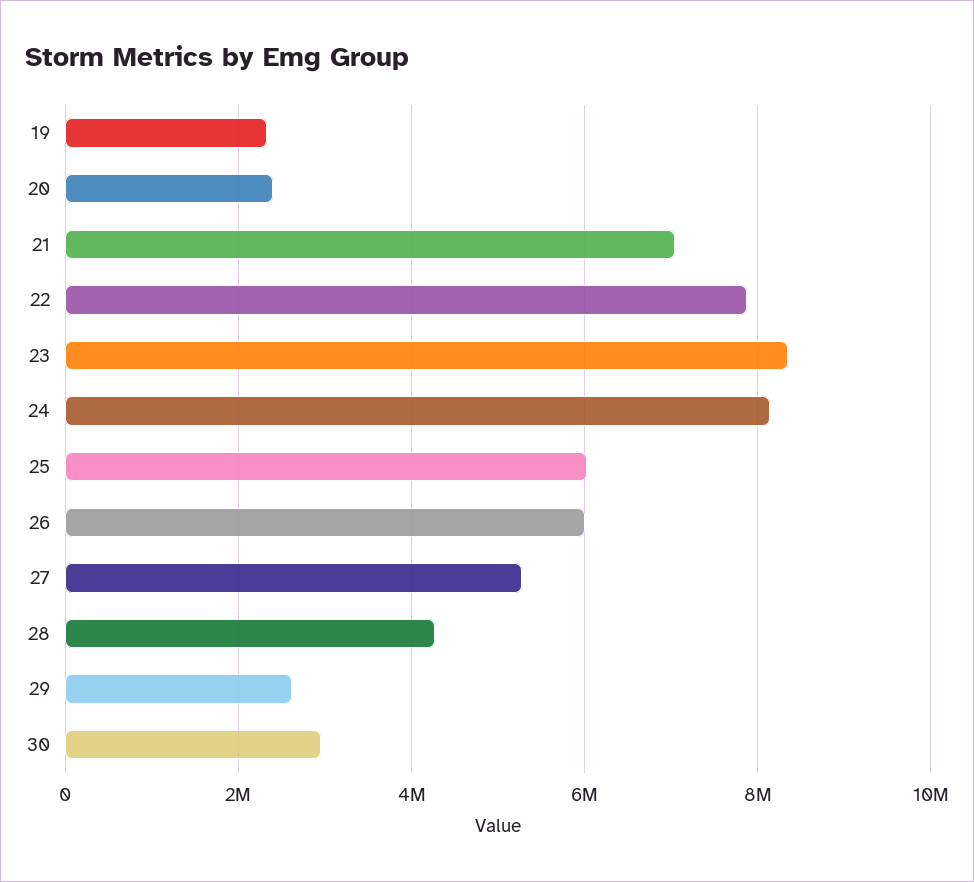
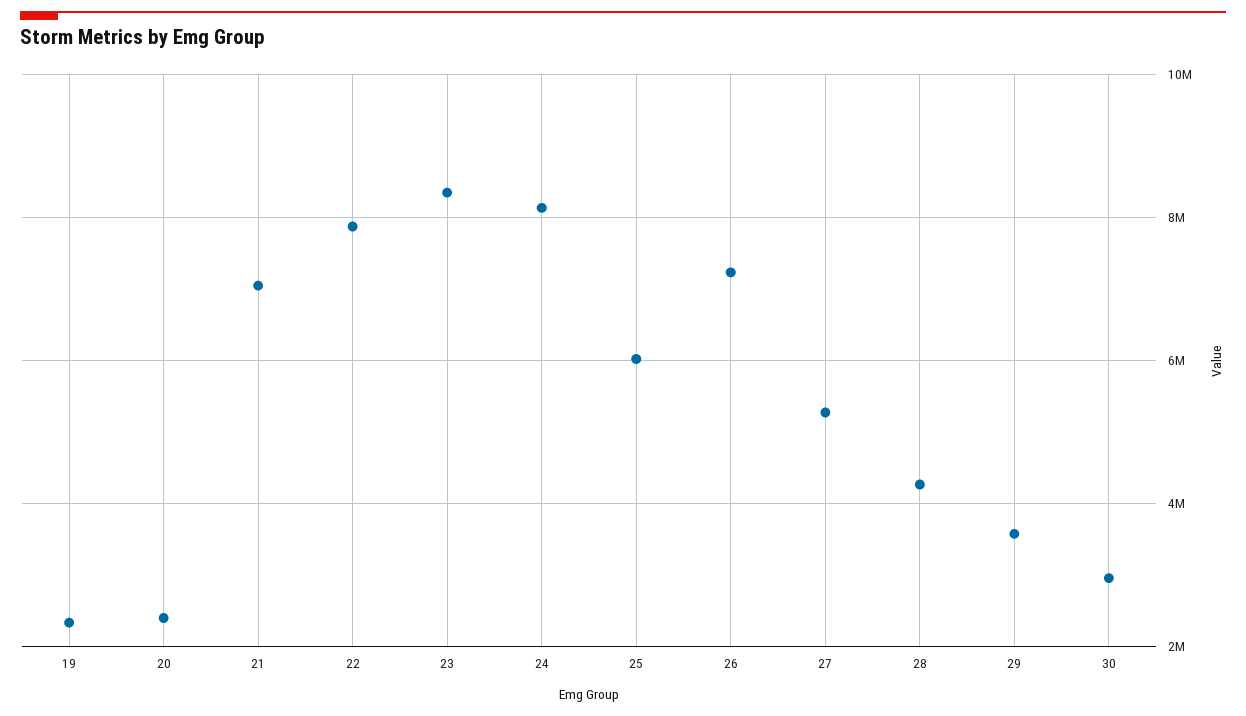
  {
    "19": 2400000,
    "20": 2400000,
    "21": 7000000,
    "22": 7800000,
    "23": 8400000,
    "24": 8200000,
    "25": 6000000,
-   "26": 6000000,
+   "26": 7200000,
    "27": 5200000,
    "28": 4200000,
-   "29": 2600000,
+   "29": 3600000,
    "30": 3000000
  }

